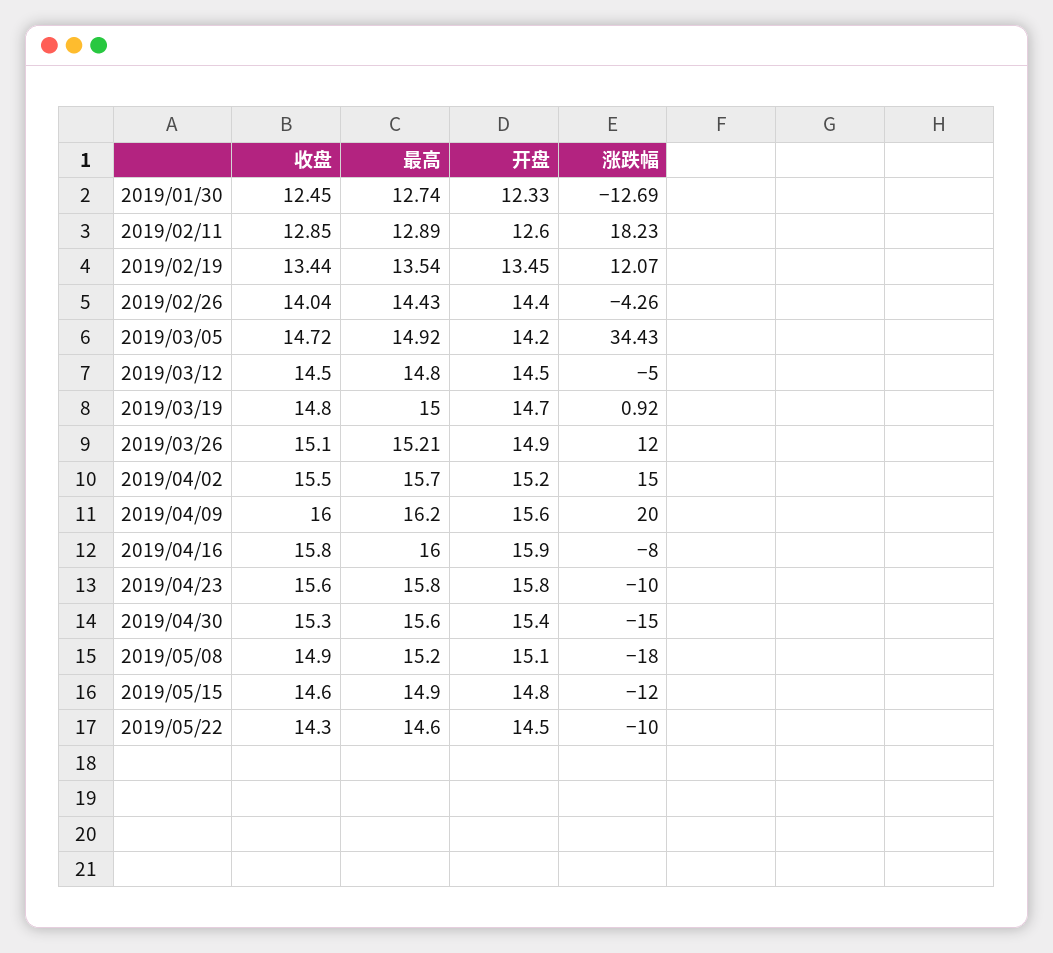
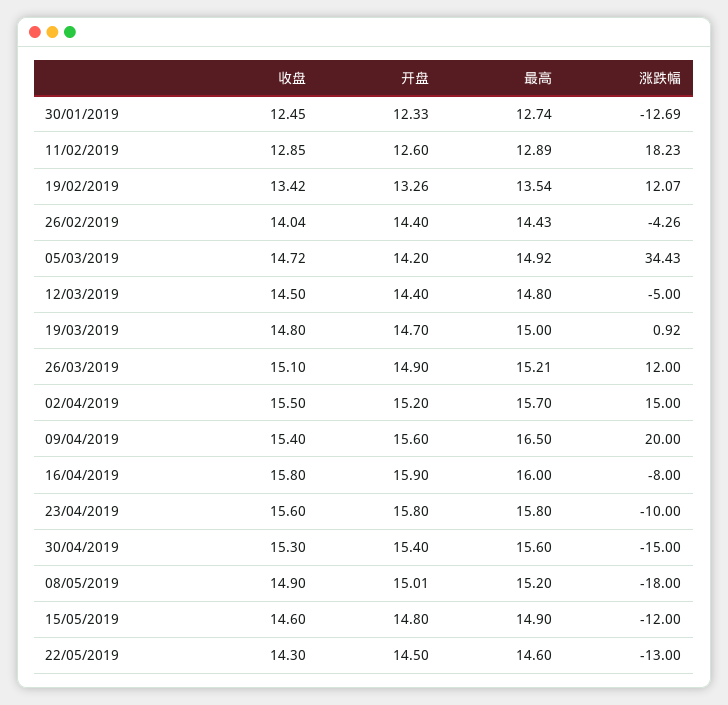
  {
    "收盘": {
      "2019/01/30": 12.45,
      "2019/02/11": 12.85,
-     "2019/02/19": 13.44,
+     "2019/02/19": 13.42,
      "2019/02/26": 14.04,
      "2019/03/05": 14.72,
      "2019/03/12": 14.5,
      "2019/03/19": 14.8,
      "2019/03/26": 15.1,
      "2019/04/02": 15.5,
-     "2019/04/09": 16,
+     "2019/04/09": 15.4,
      "2019/04/16": 15.8,
      "2019/04/23": 15.6,
      "2019/04/30": 15.3,
      "2019/05/08": 14.9,
      "2019/05/15": 14.6,
      "2019/05/22": 14.3
    },
    "最高": {
      "2019/01/30": 12.74,
      "2019/02/11": 12.89,
      "2019/02/19": 13.54,
      "2019/02/26": 14.43,
      "2019/03/05": 14.92,
      "2019/03/12": 14.8,
      "2019/03/19": 15,
      "2019/03/26": 15.21,
      "2019/04/02": 15.7,
-     "2019/04/09": 16.2,
+     "2019/04/09": 16.5,
      "2019/04/16": 16,
      "2019/04/23": 15.8,
      "2019/04/30": 15.6,
      "2019/05/08": 15.2,
      "2019/05/15": 14.9,
      "2019/05/22": 14.6
    },
    "开盘": {
      "2019/01/30": 12.33,
      "2019/02/11": 12.6,
-     "2019/02/19": 13.45,
+     "2019/02/19": 13.26,
      "2019/02/26": 14.4,
      "2019/03/05": 14.2,
-     "2019/03/12": 14.5,
+     "2019/03/12": 14.4,
      "2019/03/19": 14.7,
      "2019/03/26": 14.9,
      "2019/04/02": 15.2,
      "2019/04/09": 15.6,
      "2019/04/16": 15.9,
      "2019/04/23": 15.8,
      "2019/04/30": 15.4,
-     "2019/05/08": 15.1,
+     "2019/05/08": 15.01,
      "2019/05/15": 14.8,
      "2019/05/22": 14.5
    },
    "涨跌幅": {
      "2019/01/30": -12.69,
      "2019/02/11": 18.23,
      "2019/02/19": 12.07,
      "2019/02/26": -4.26,
      "2019/03/05": 34.43,
      "2019/03/12": -5,
      "2019/03/19": 0.92,
      "2019/03/26": 12,
      "2019/04/02": 15,
      "2019/04/09": 20,
      "2019/04/16": -8,
      "2019/04/23": -10,
      "2019/04/30": -15,
      "2019/05/08": -18,
      "2019/05/15": -12,
-     "2019/05/22": -10
+     "2019/05/22": -13
    }
  }

